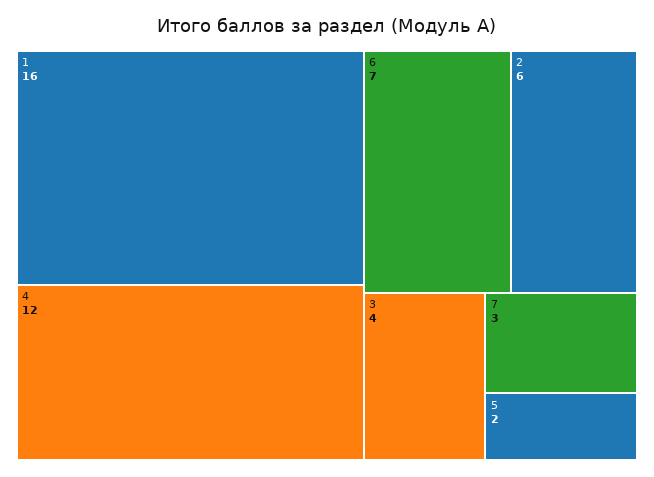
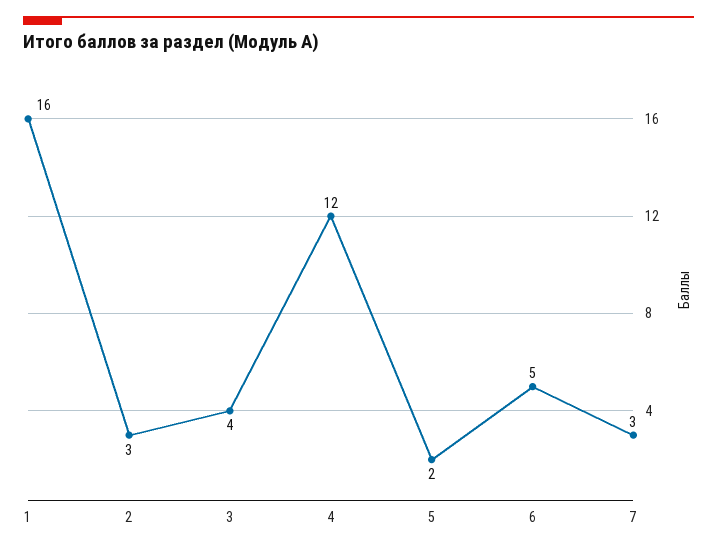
  {
    "1": 16,
    "4": 12,
-   "6": 7,
+   "6": 5,
-   "2": 6,
+   "2": 3,
    "3": 4,
    "7": 3,
    "5": 2
  }

